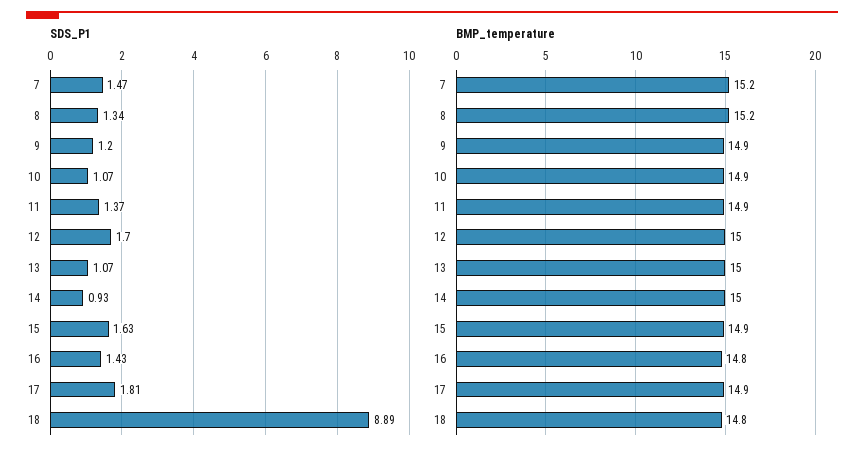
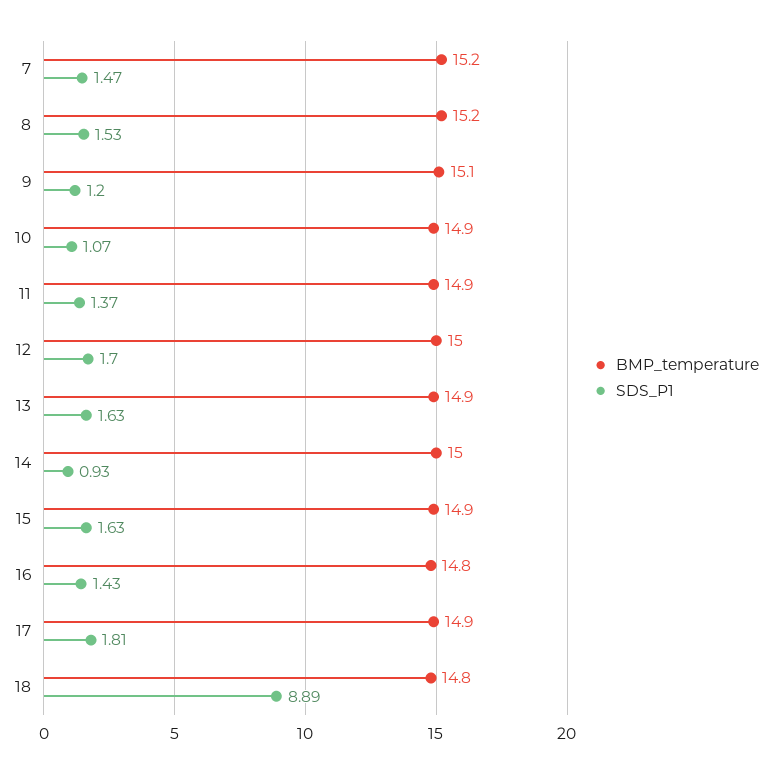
  {
    "SDS_P1": {
      "7": 1.47,
-     "8": 1.34,
+     "8": 1.53,
      "9": 1.2,
      "10": 1.07,
      "11": 1.37,
      "12": 1.7,
-     "13": 1.07,
+     "13": 1.63,
      "14": 0.93,
      "15": 1.63,
      "16": 1.43,
      "17": 1.81,
      "18": 8.89
    },
    "BMP_temperature": {
      "7": 15.2,
      "8": 15.2,
-     "9": 14.9,
+     "9": 15.1,
      "10": 14.9,
      "11": 14.9,
      "12": 15,
-     "13": 15,
+     "13": 14.9,
      "14": 15,
      "15": 14.9,
      "16": 14.8,
      "17": 14.9,
      "18": 14.8
    }
  }

